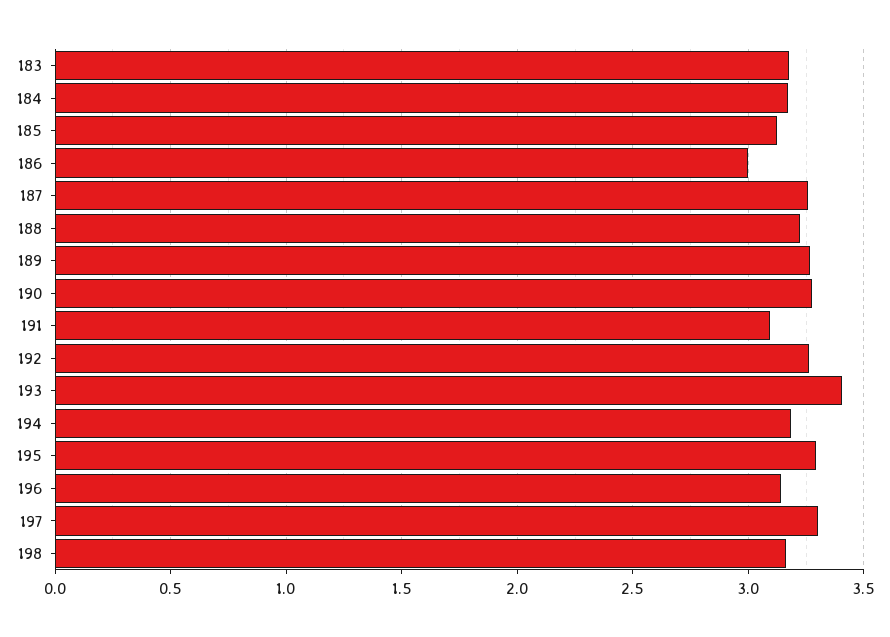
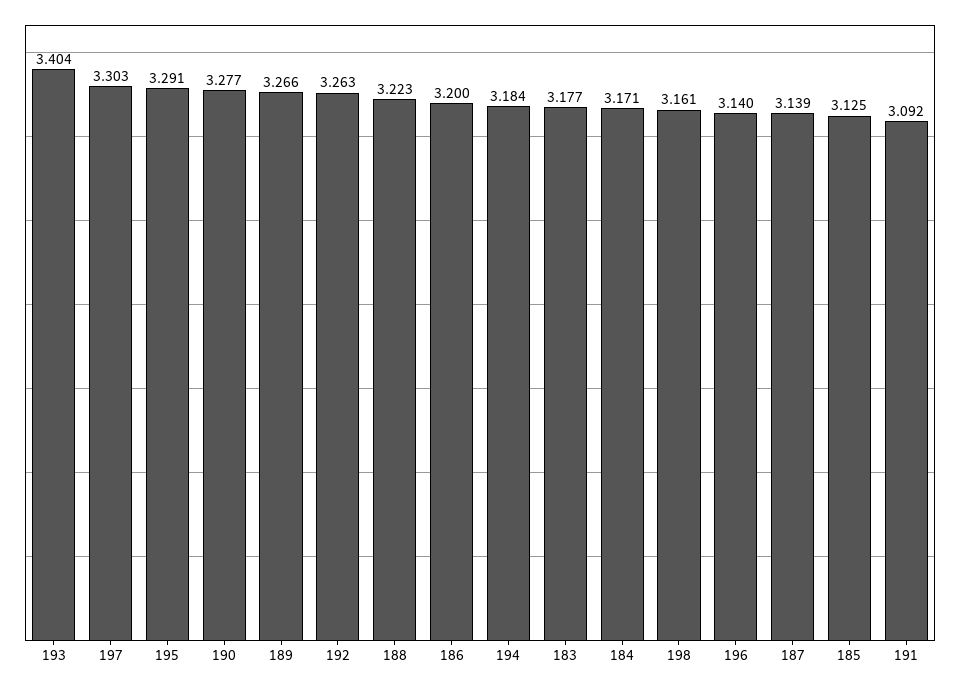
  {
    "183": 3.177,
    "184": 3.171,
    "185": 3.125,
-   "186": 3,
+   "186": 3.2,
-   "187": 3.25,
+   "187": 3.139,
    "188": 3.223,
    "189": 3.266,
    "190": 3.277,
    "191": 3.092,
    "192": 3.263,
    "193": 3.404,
    "194": 3.184,
    "195": 3.291,
    "196": 3.14,
    "197": 3.303,
    "198": 3.161
  }

